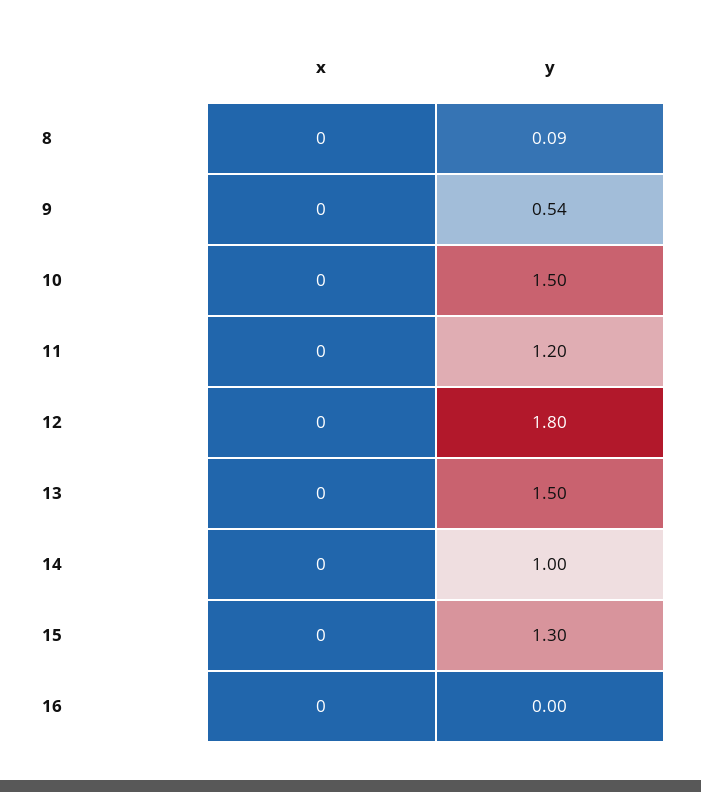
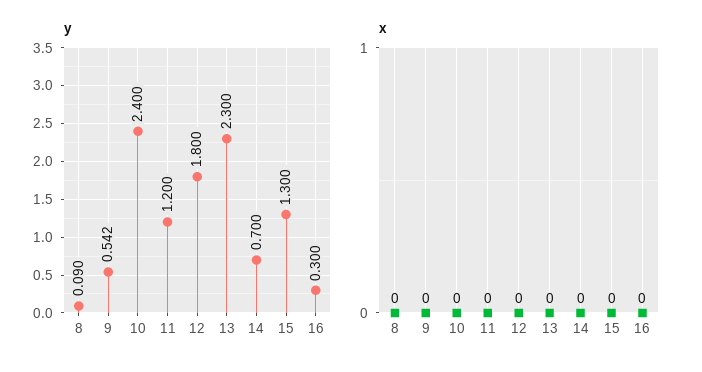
  {
    "x": {
      "8": 0,
      "9": 0,
      "10": 0,
      "11": 0,
      "12": 0,
      "13": 0,
      "14": 0,
      "15": 0,
      "16": 0
    },
    "y": {
      "8": 0.09,
      "9": 0.542,
-     "10": 1.5,
+     "10": 2.4,
      "11": 1.2,
      "12": 1.8,
-     "13": 1.5,
+     "13": 2.3,
-     "14": 1,
+     "14": 0.7,
      "15": 1.3,
-     "16": 0
+     "16": 0.3
    }
  }

